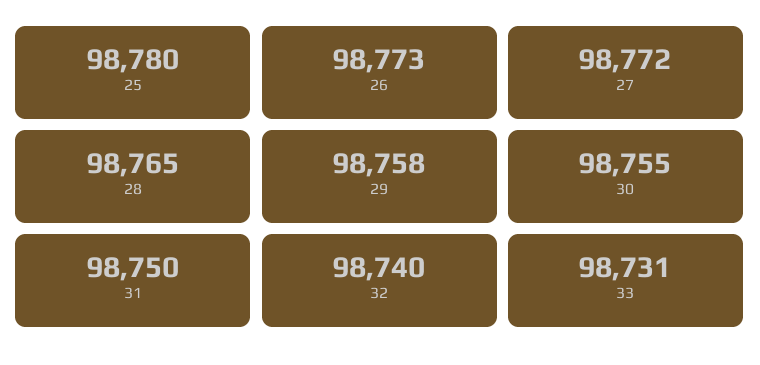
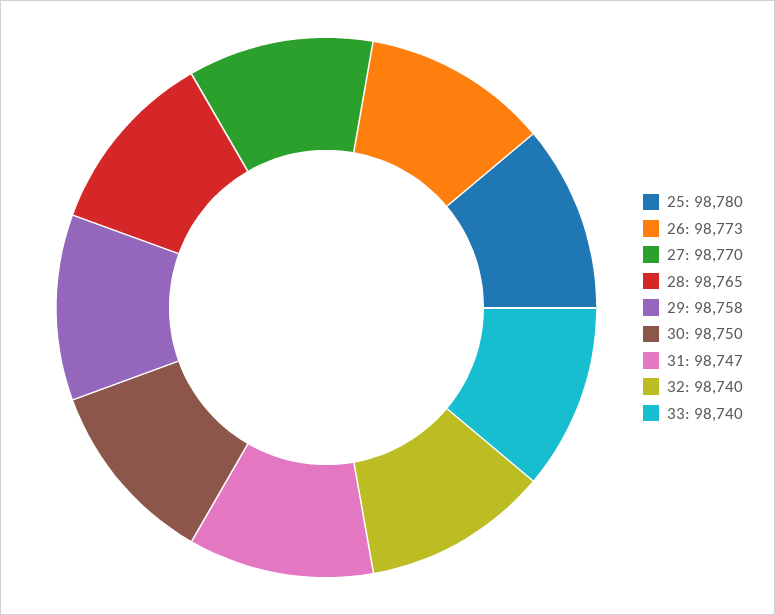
  {
    "25": 98780,
    "26": 98773,
-   "27": 98772,
+   "27": 98770,
    "28": 98765,
    "29": 98758,
-   "30": 98755,
+   "30": 98750,
-   "31": 98750,
+   "31": 98747,
    "32": 98740,
-   "33": 98731
+   "33": 98740
  }

